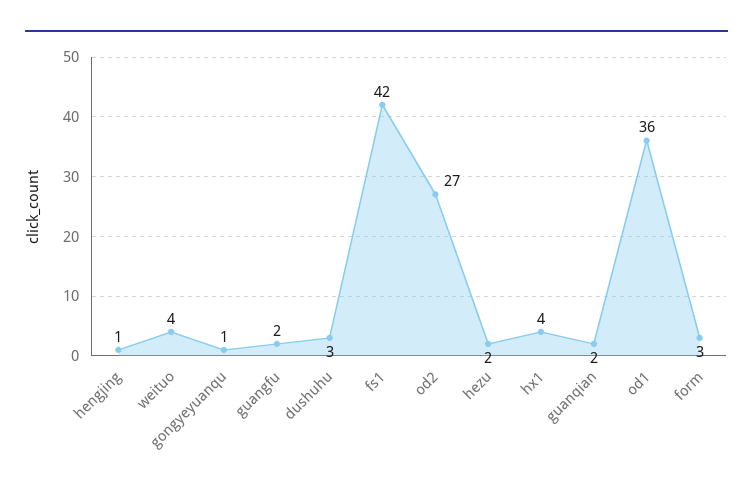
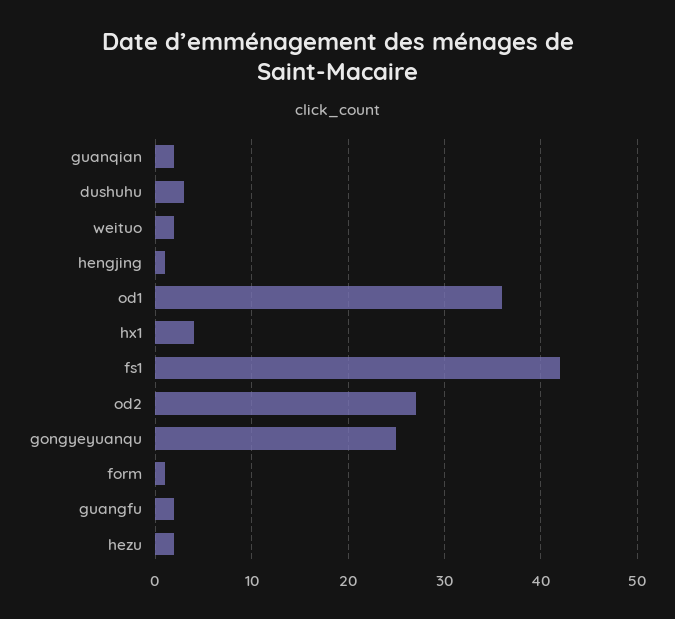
  {
    "hengjing": 1,
-   "weituo": 4,
+   "weituo": 2,
-   "gongyeyuanqu": 1,
+   "gongyeyuanqu": 25,
    "guangfu": 2,
    "dushuhu": 3,
    "fs1": 42,
    "od2": 27,
    "hezu": 2,
    "hx1": 4,
    "guanqian": 2,
    "od1": 36,
-   "form": 3
+   "form": 1
  }

